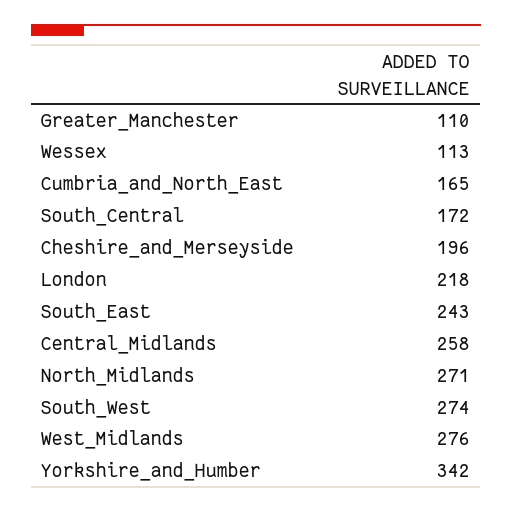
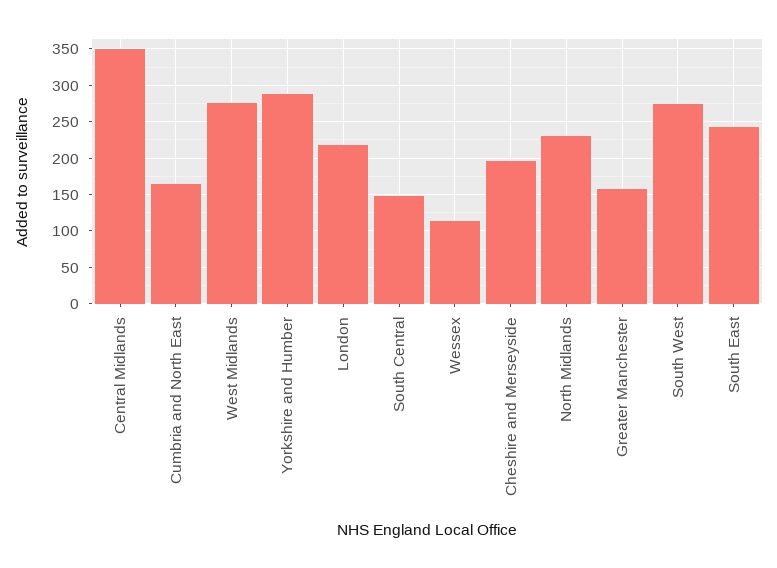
  {
-   "Greater_Manchester": 110,
+   "Greater_Manchester": 160,
    "Wessex": 113,
    "Cumbria_and_North_East": 165,
-   "South_Central": 172,
+   "South_Central": 150,
    "Cheshire_and_Merseyside": 196,
    "London": 218,
    "South_East": 243,
-   "Central_Midlands": 258,
+   "Central_Midlands": 350,
-   "North_Midlands": 271,
+   "North_Midlands": 230,
    "South_West": 274,
    "West_Midlands": 276,
-   "Yorkshire_and_Humber": 342
+   "Yorkshire_and_Humber": 290
  }

